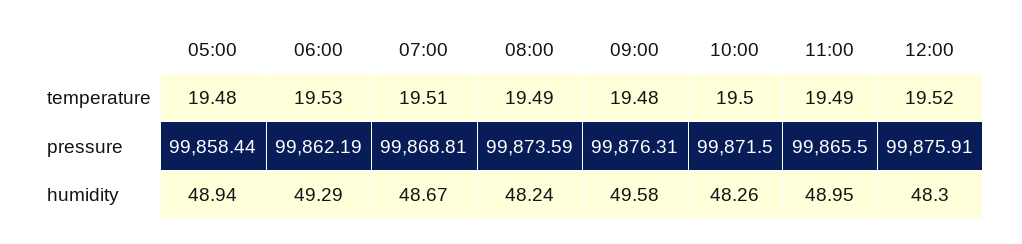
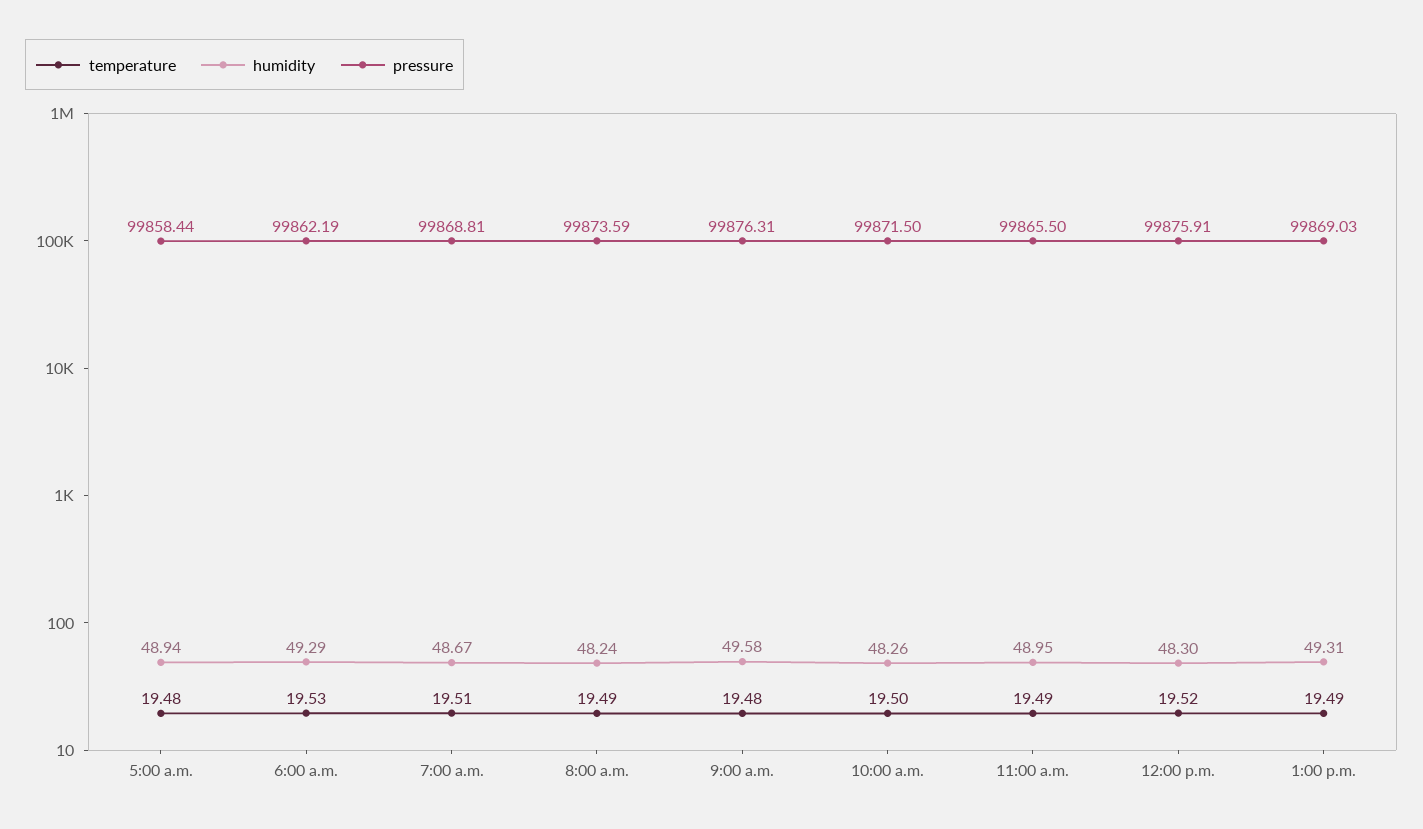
  {
    "temperature": {
      "05:00": 19.48,
      "06:00": 19.53,
      "07:00": 19.51,
      "08:00": 19.49,
      "09:00": 19.48,
      "10:00": 19.5,
      "11:00": 19.49,
-     "12:00": 19.52
+     "12:00": 19.52,
+     "1:00 p.m.": 19.49
    },
    "pressure": {
      "05:00": 99858.44,
      "06:00": 99862.19,
      "07:00": 99868.81,
      "08:00": 99873.59,
      "09:00": 99876.31,
      "10:00": 99871.5,
      "11:00": 99865.5,
-     "12:00": 99875.91
+     "12:00": 99875.91,
+     "1:00 p.m.": 99869.03
    },
    "humidity": {
      "05:00": 48.94,
      "06:00": 49.29,
      "07:00": 48.67,
      "08:00": 48.24,
      "09:00": 49.58,
      "10:00": 48.26,
      "11:00": 48.95,
-     "12:00": 48.3
+     "12:00": 48.3,
+     "1:00 p.m.": 49.31
    }
  }

